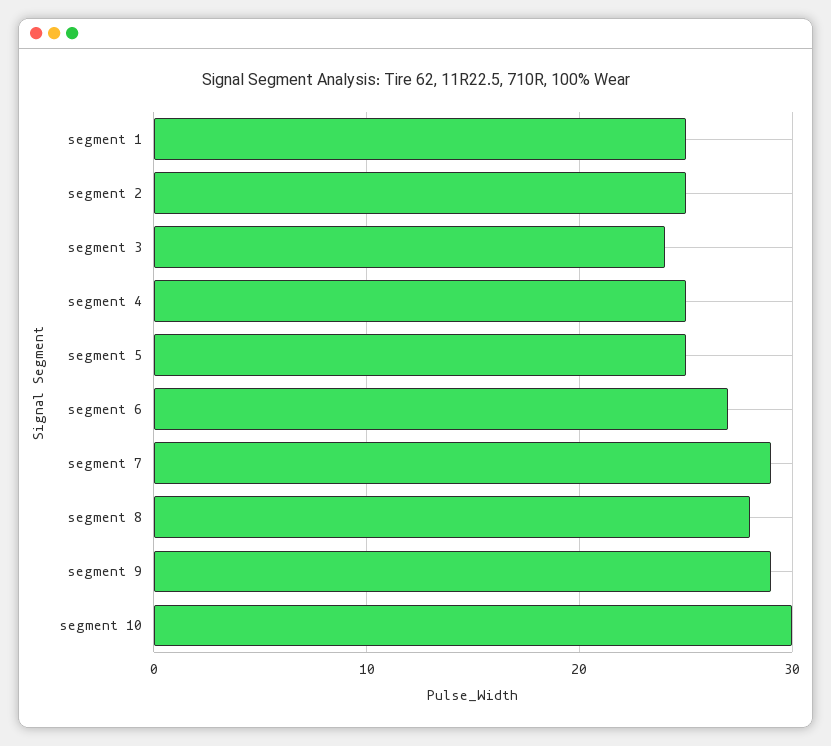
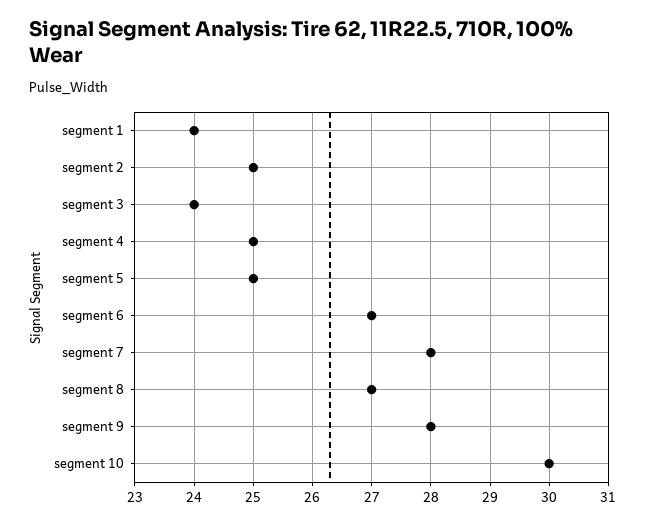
  {
-   "segment 1": 25,
+   "segment 1": 24,
    "segment 2": 25,
    "segment 3": 24,
    "segment 4": 25,
    "segment 5": 25,
    "segment 6": 27,
-   "segment 7": 29,
+   "segment 7": 28,
-   "segment 8": 28,
+   "segment 8": 27,
-   "segment 9": 29,
+   "segment 9": 28,
    "segment 10": 30
  }

